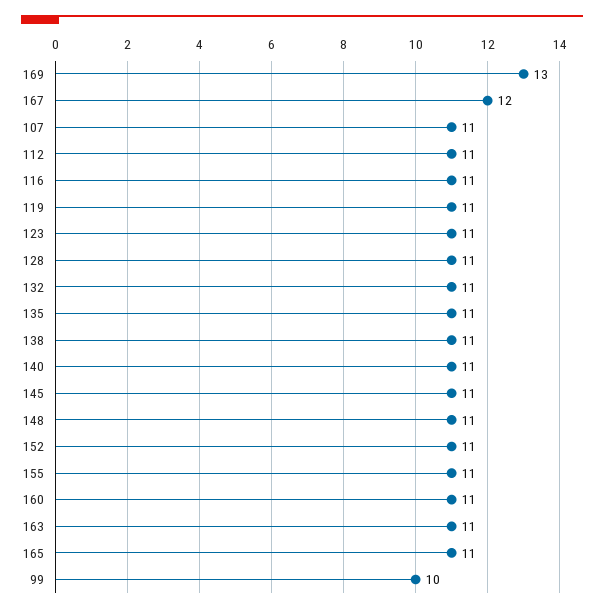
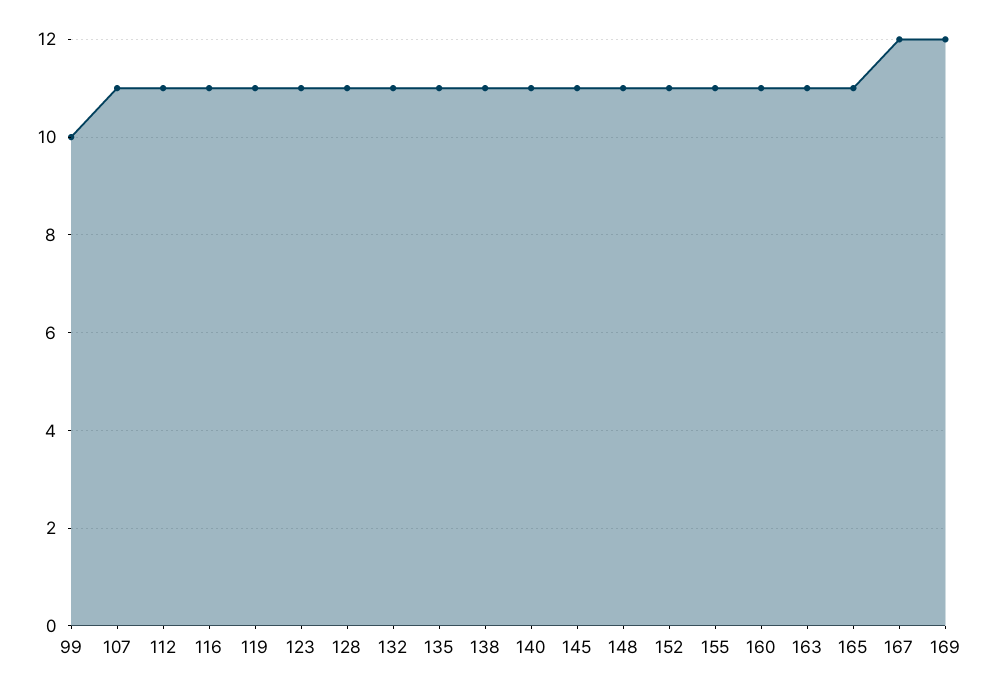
  {
-   "169": 13,
+   "169": 12,
    "167": 12,
    "107": 11,
    "112": 11,
    "116": 11,
    "119": 11,
    "123": 11,
    "128": 11,
    "132": 11,
    "135": 11,
    "138": 11,
    "140": 11,
    "145": 11,
    "148": 11,
    "152": 11,
    "155": 11,
    "160": 11,
    "163": 11,
    "165": 11,
    "99": 10
  }

